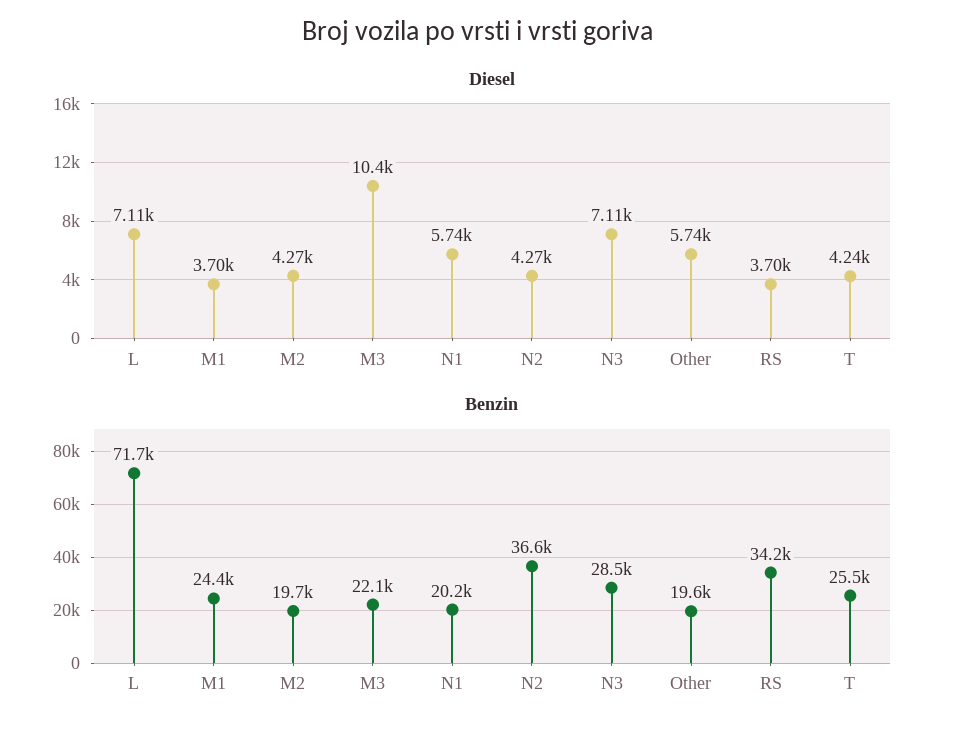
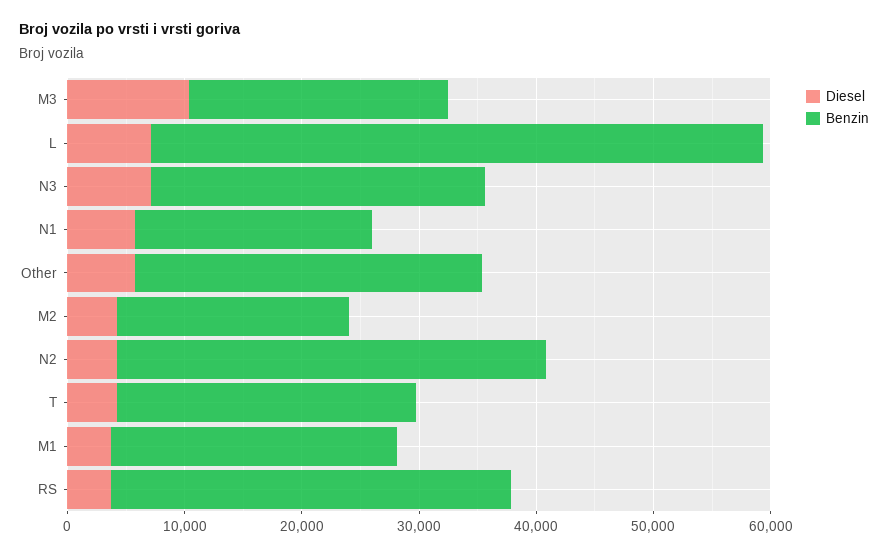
  {
    "Diesel": {
      "L": 7110,
      "M1": 3700,
      "M2": 4270,
      "M3": 10400,
      "N1": 5740,
      "N2": 4270,
      "N3": 7110,
      "Other": 5740,
      "RS": 3700,
      "T": 4240
    },
    "Benzin": {
-     "L": 71700,
+     "L": 52000,
      "M1": 24400,
      "M2": 19700,
      "M3": 22100,
      "N1": 20200,
      "N2": 36600,
      "N3": 28500,
-     "Other": 19600,
+     "Other": 30000,
      "RS": 34200,
      "T": 25500
    }
  }

